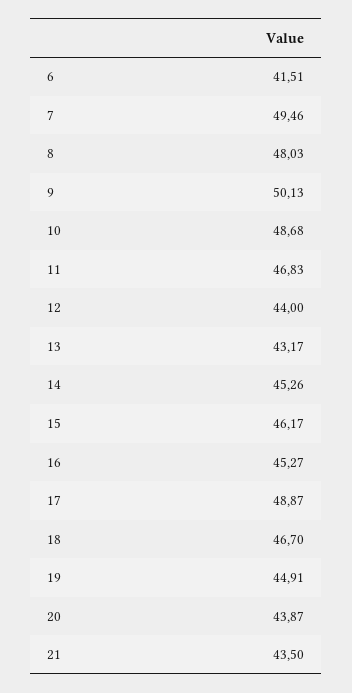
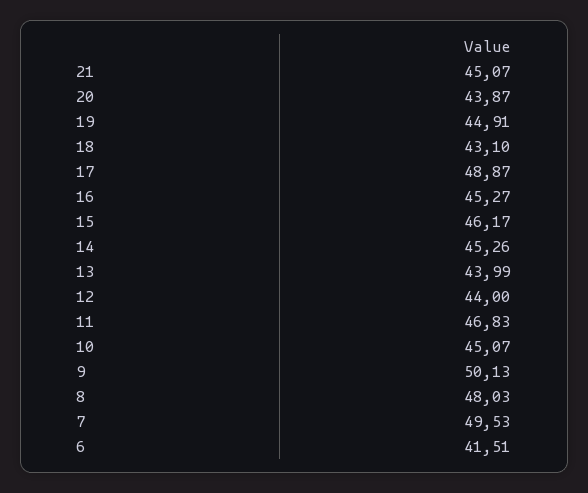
  {
    "6": 41.51,
-   "7": 49.46,
+   "7": 49.53,
    "8": 48.03,
    "9": 50.13,
-   "10": 48.68,
+   "10": 45.07,
    "11": 46.83,
    "12": 44,
-   "13": 43.17,
+   "13": 43.99,
    "14": 45.26,
    "15": 46.17,
    "16": 45.27,
    "17": 48.87,
-   "18": 46.7,
+   "18": 43.1,
    "19": 44.91,
    "20": 43.87,
-   "21": 43.5
+   "21": 45.07
  }

